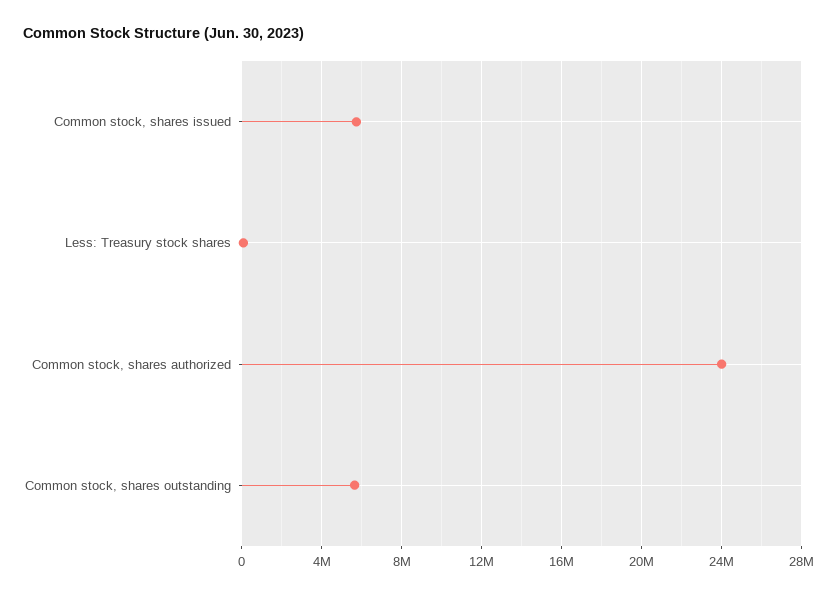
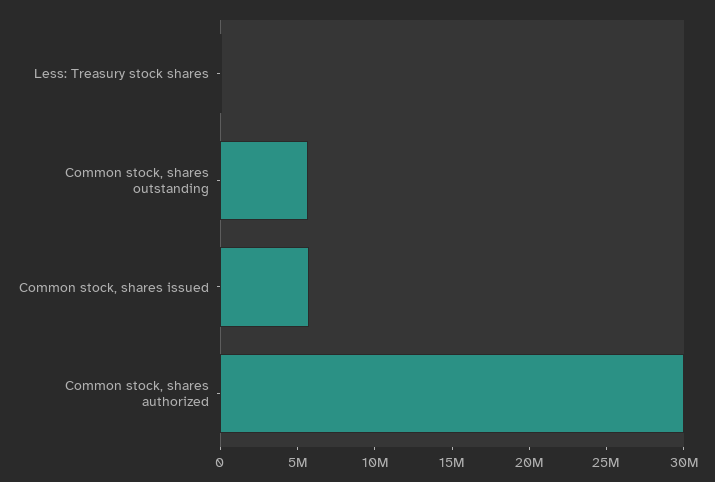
  {
    "Common stock, shares issued": 5500000,
    "Less: Treasury stock shares": 0,
-   "Common stock, shares authorized": 24000000,
+   "Common stock, shares authorized": 30000000,
    "Common stock, shares outstanding": 5500000
  }

